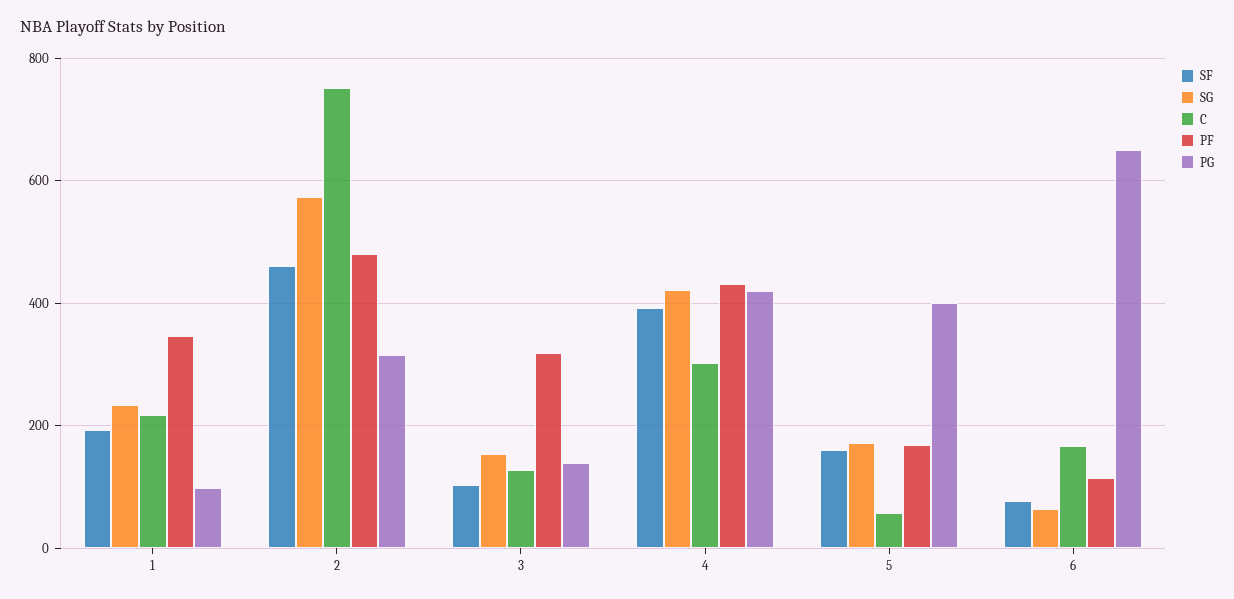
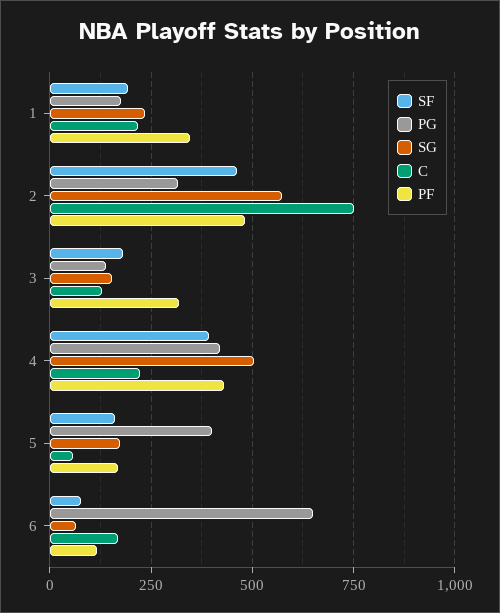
  {
    "SF": {
      "1": 200,
      "2": 460,
-     "3": 100,
+     "3": 175,
      "4": 400,
      "5": 160,
      "6": 80
    },
    "SG": {
      "1": 240,
      "2": 580,
      "3": 160,
-     "4": 420,
+     "4": 500,
      "5": 180,
      "6": 60
    },
    "C": {
      "1": 220,
      "2": 760,
      "3": 120,
-     "4": 300,
+     "4": 225,
      "5": 60,
      "6": 160
    },
    "PF": {
      "1": 340,
      "2": 480,
      "3": 320,
      "4": 440,
      "5": 160,
      "6": 120
    },
    "PG": {
-     "1": 100,
+     "1": 175,
      "2": 320,
      "3": 140,
      "4": 420,
      "5": 400,
      "6": 660
    }
  }

